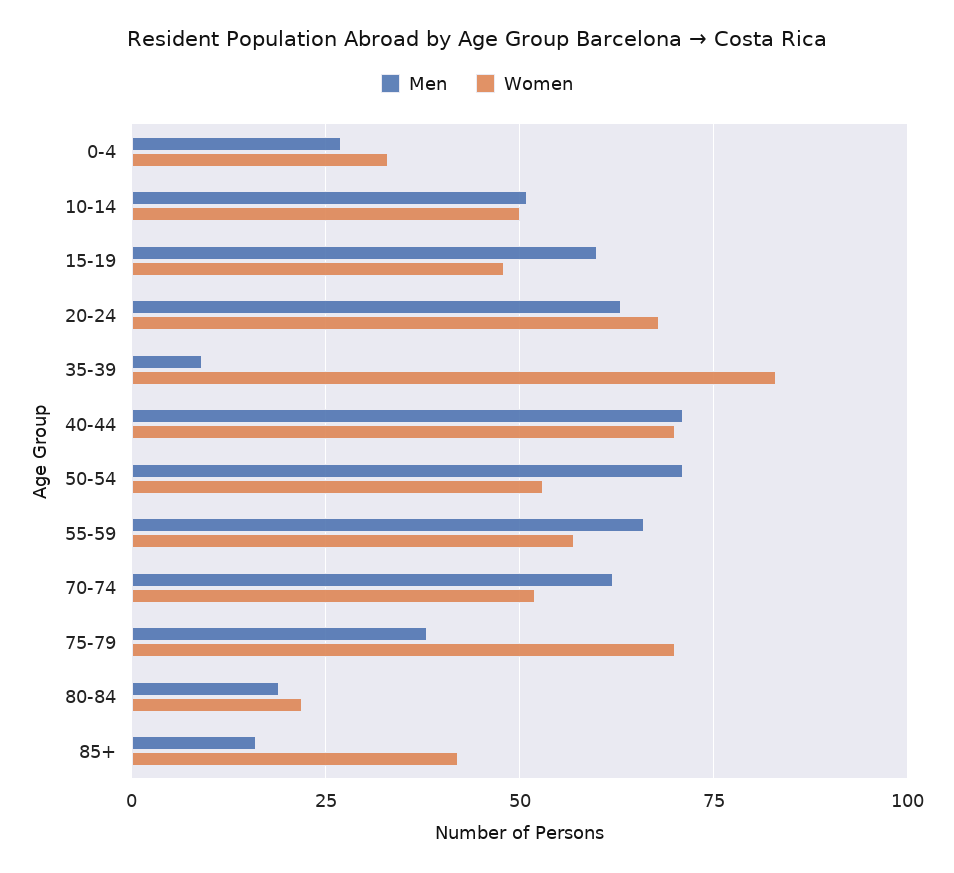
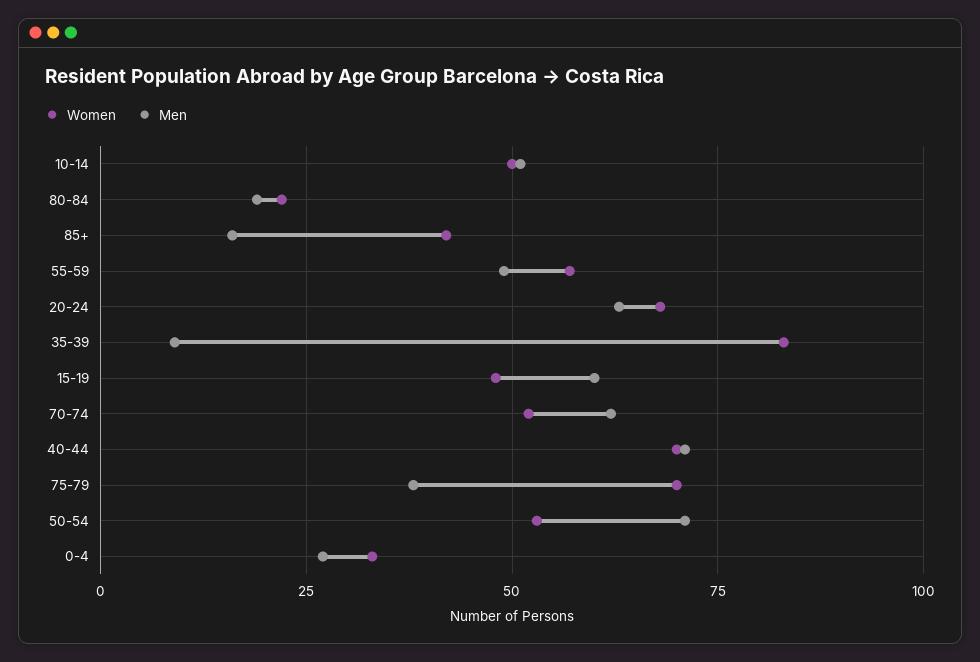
  {
    "Men": {
      "0-4": 25,
      "10-14": 50,
      "15-19": 60,
      "20-24": 65,
      "35-39": 10,
      "40-44": 70,
      "50-54": 70,
-     "55-59": 65,
+     "55-59": 50,
      "70-74": 60,
      "75-79": 40,
      "80-84": 20,
      "85+": 15
    },
    "Women": {
      "0-4": 35,
      "10-14": 50,
      "15-19": 50,
      "20-24": 70,
      "35-39": 85,
      "40-44": 70,
      "50-54": 55,
      "55-59": 55,
      "70-74": 50,
      "75-79": 70,
      "80-84": 20,
      "85+": 40
    }
  }

